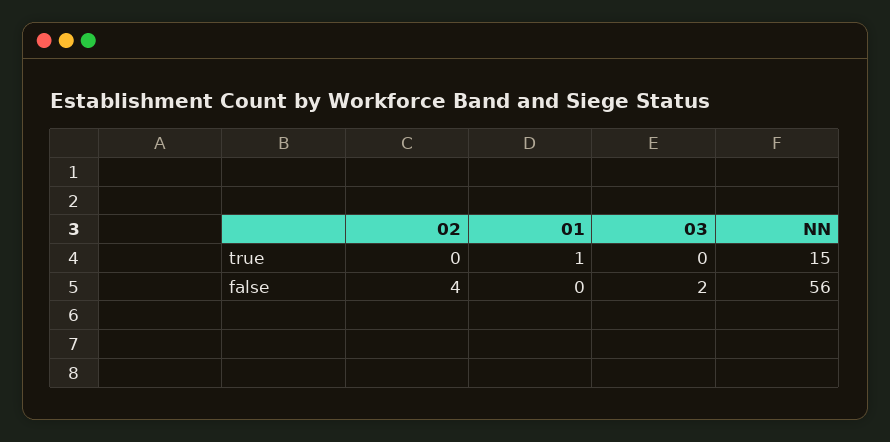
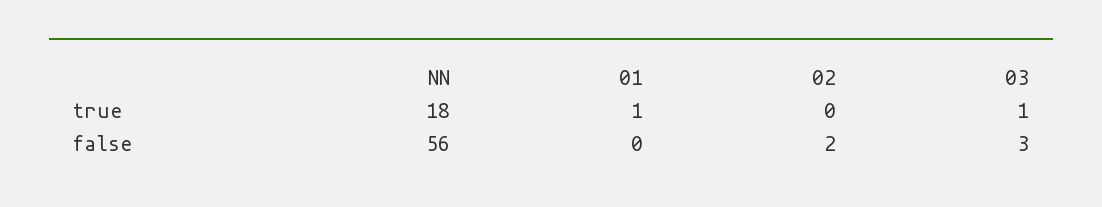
  {
    "02": {
      "true": 0,
-     "false": 4
+     "false": 2
    },
    "01": {
      "true": 1,
      "false": 0
    },
    "03": {
-     "true": 0,
+     "true": 1,
-     "false": 2
+     "false": 3
    },
    "NN": {
-     "true": 15,
+     "true": 18,
      "false": 56
    }
  }

